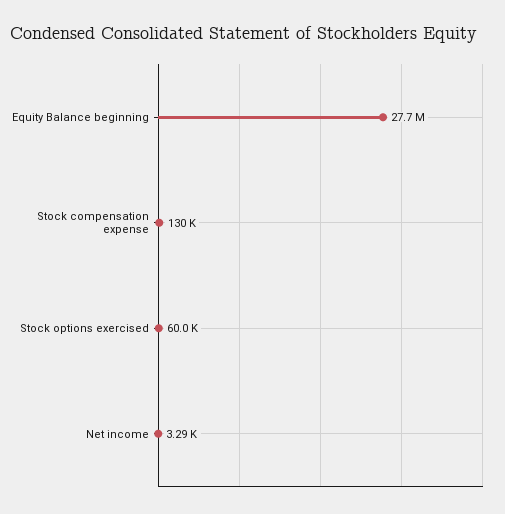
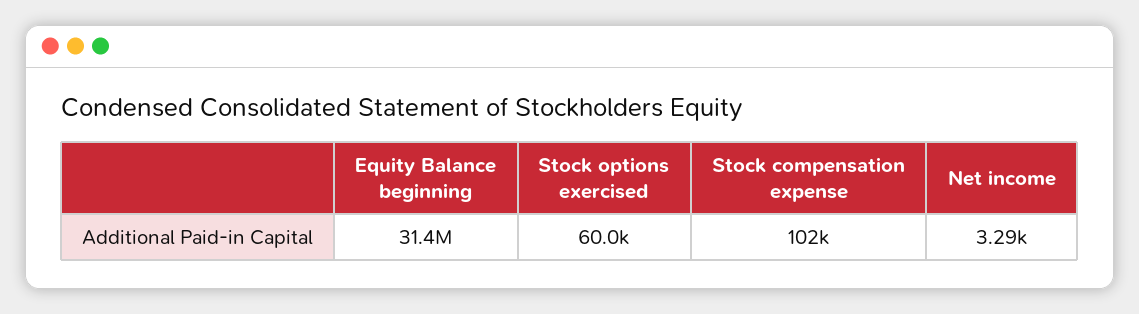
  {
-   "Equity Balance beginning": 27700000,
+   "Equity Balance beginning": 31400000,
-   "Stock compensation expense": 130000,
+   "Stock compensation expense": 102000,
    "Stock options exercised": 60000,
    "Net income": 3290
  }

